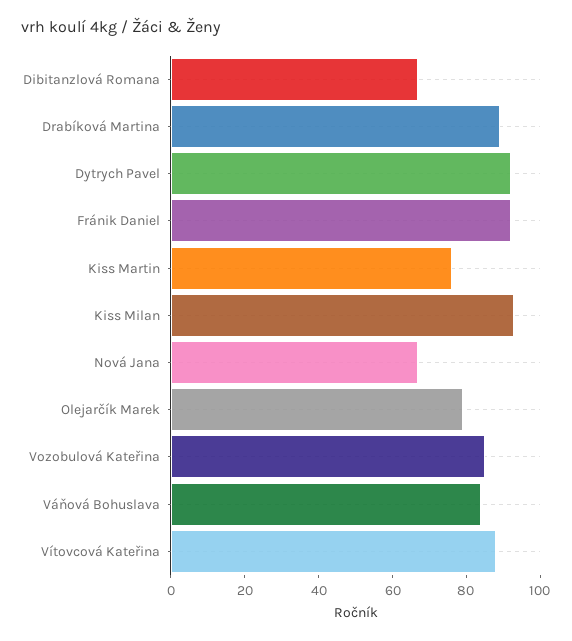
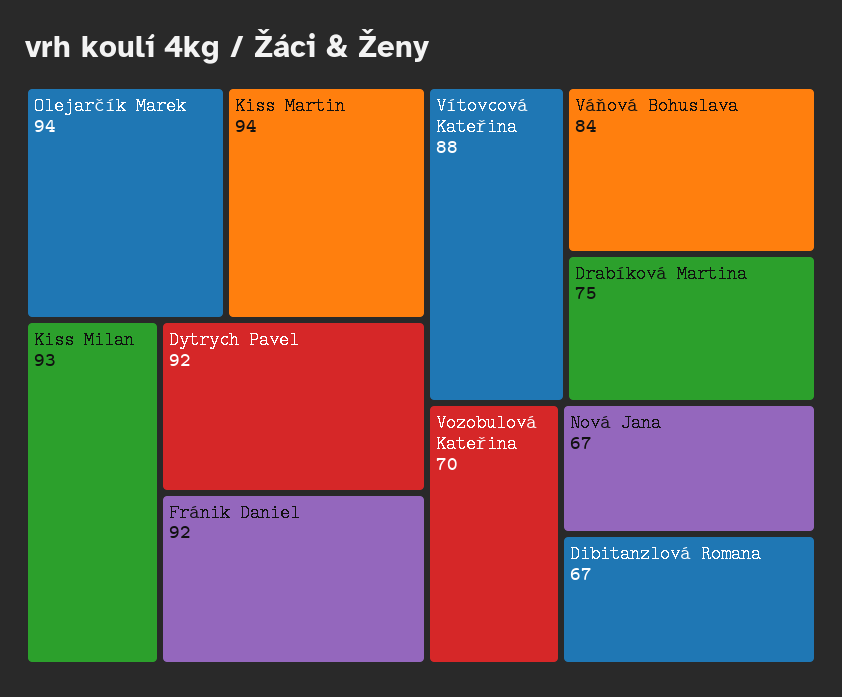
  {
    "Dibitanzlová Romana": 67,
-   "Drabíková Martina": 90,
+   "Drabíková Martina": 75,
    "Dytrych Pavel": 92,
    "Fránik Daniel": 92,
-   "Kiss Martin": 75,
+   "Kiss Martin": 94,
    "Kiss Milan": 93,
    "Nová Jana": 67,
-   "Olejarčík Marek": 80,
+   "Olejarčík Marek": 94,
-   "Vozobulová Kateřina": 85,
+   "Vozobulová Kateřina": 70,
    "Váňová Bohuslava": 84,
    "Vítovcová Kateřina": 88
  }

